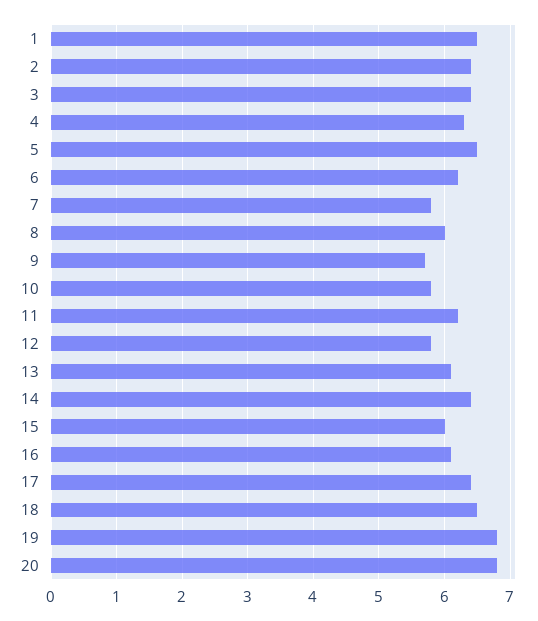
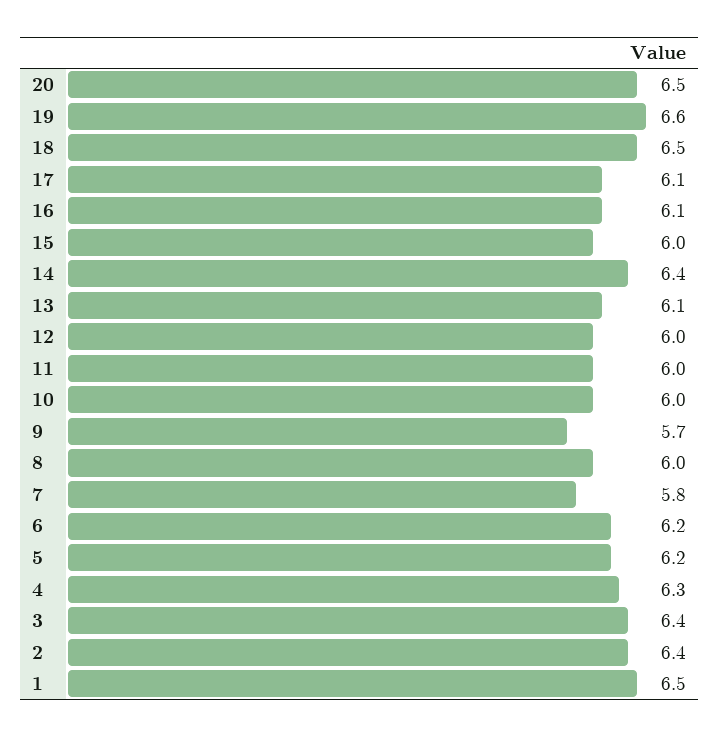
  {
    "1": 6.5,
    "2": 6.4,
    "3": 6.4,
    "4": 6.3,
-   "5": 6.5,
+   "5": 6.2,
    "6": 6.2,
    "7": 5.8,
    "8": 6,
    "9": 5.7,
-   "10": 5.8,
+   "10": 6,
-   "11": 6.2,
+   "11": 6,
-   "12": 5.8,
+   "12": 6,
    "13": 6.1,
    "14": 6.4,
    "15": 6,
    "16": 6.1,
-   "17": 6.4,
+   "17": 6.1,
    "18": 6.5,
-   "19": 6.8,
+   "19": 6.6,
-   "20": 6.8
+   "20": 6.5
  }

